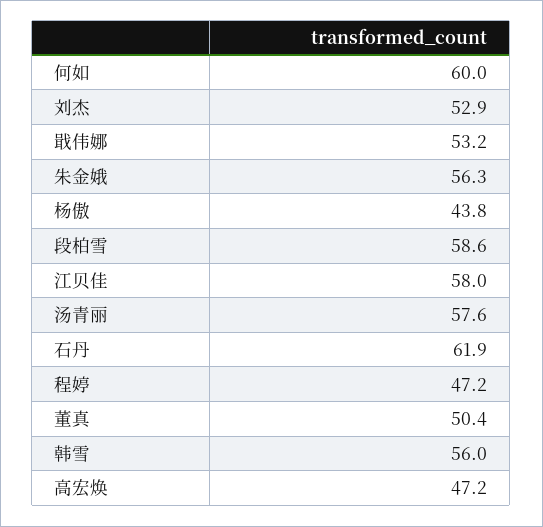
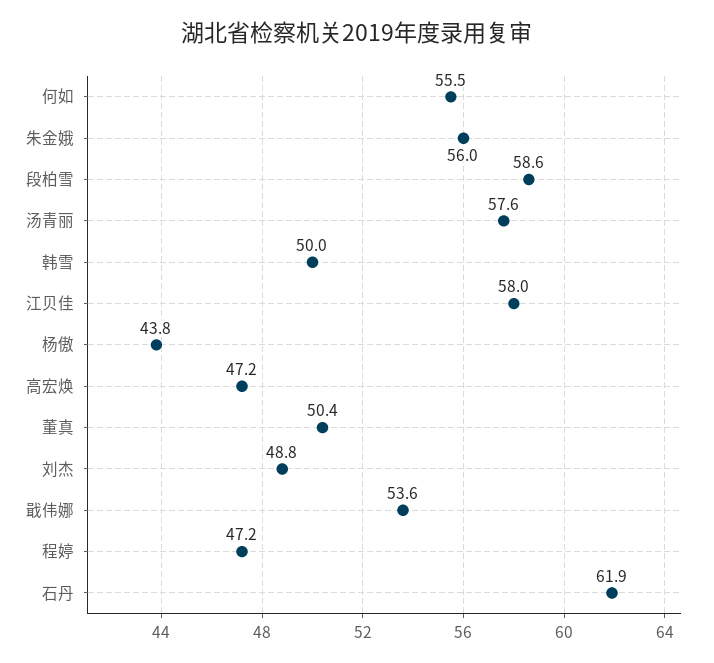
  {
-   "何如": 60,
+   "何如": 55.5,
-   "刘杰": 52.9,
+   "刘杰": 48.8,
-   "戢伟娜": 53.2,
+   "戢伟娜": 53.6,
-   "朱金娥": 56.3,
+   "朱金娥": 56,
    "杨傲": 43.8,
    "段柏雪": 58.6,
    "江贝佳": 58,
    "汤青丽": 57.6,
    "石丹": 61.9,
    "程婷": 47.2,
    "董真": 50.4,
-   "韩雪": 56,
+   "韩雪": 50,
    "高宏焕": 47.2
  }

